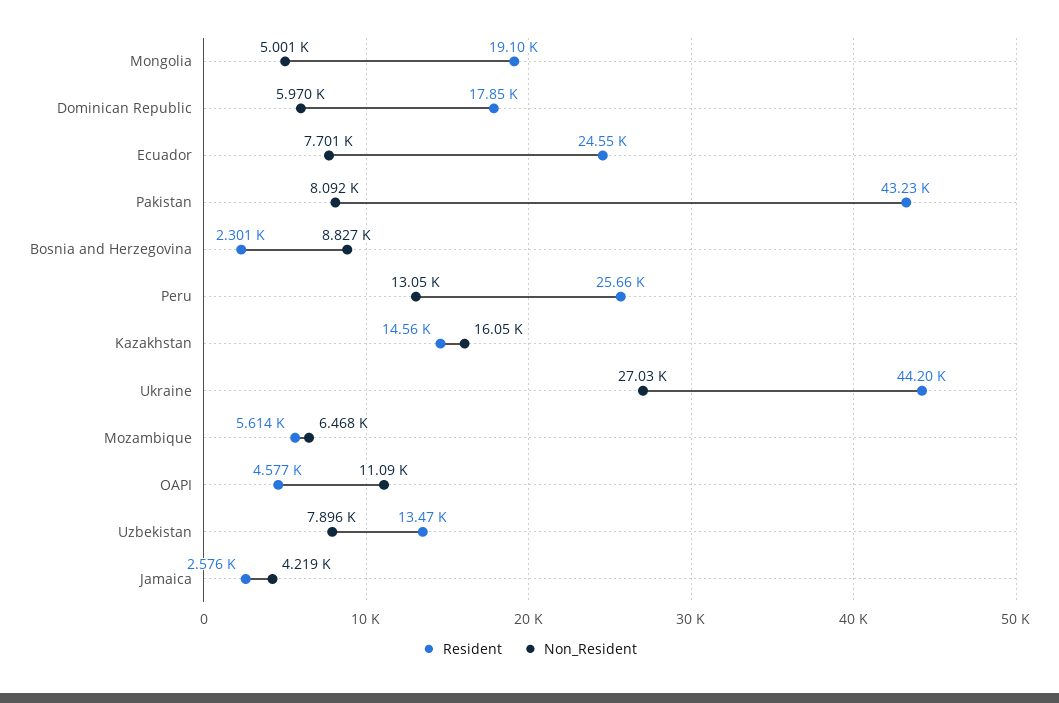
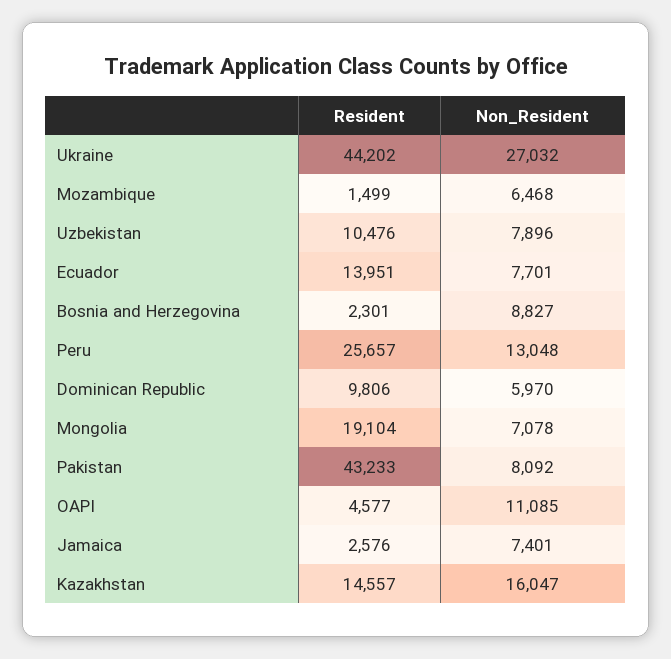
  {
    "Resident": {
      "Mongolia": 19104,
-     "Dominican Republic": 17850,
+     "Dominican Republic": 9806,
-     "Ecuador": 24550,
+     "Ecuador": 13951,
      "Pakistan": 43233,
      "Bosnia and Herzegovina": 2301,
      "Peru": 25657,
      "Kazakhstan": 14557,
      "Ukraine": 44202,
-     "Mozambique": 5614,
+     "Mozambique": 1499,
      "OAPI": 4577,
-     "Uzbekistan": 13470,
+     "Uzbekistan": 10476,
      "Jamaica": 2576
    },
    "Non_Resident": {
-     "Mongolia": 5001,
+     "Mongolia": 7078,
      "Dominican Republic": 5970,
      "Ecuador": 7701,
      "Pakistan": 8092,
      "Bosnia and Herzegovina": 8827,
      "Peru": 13048,
      "Kazakhstan": 16047,
      "Ukraine": 27032,
      "Mozambique": 6468,
      "OAPI": 11085,
      "Uzbekistan": 7896,
-     "Jamaica": 4219
+     "Jamaica": 7401
    }
  }

